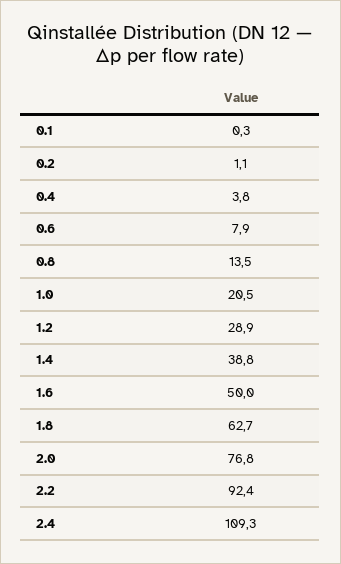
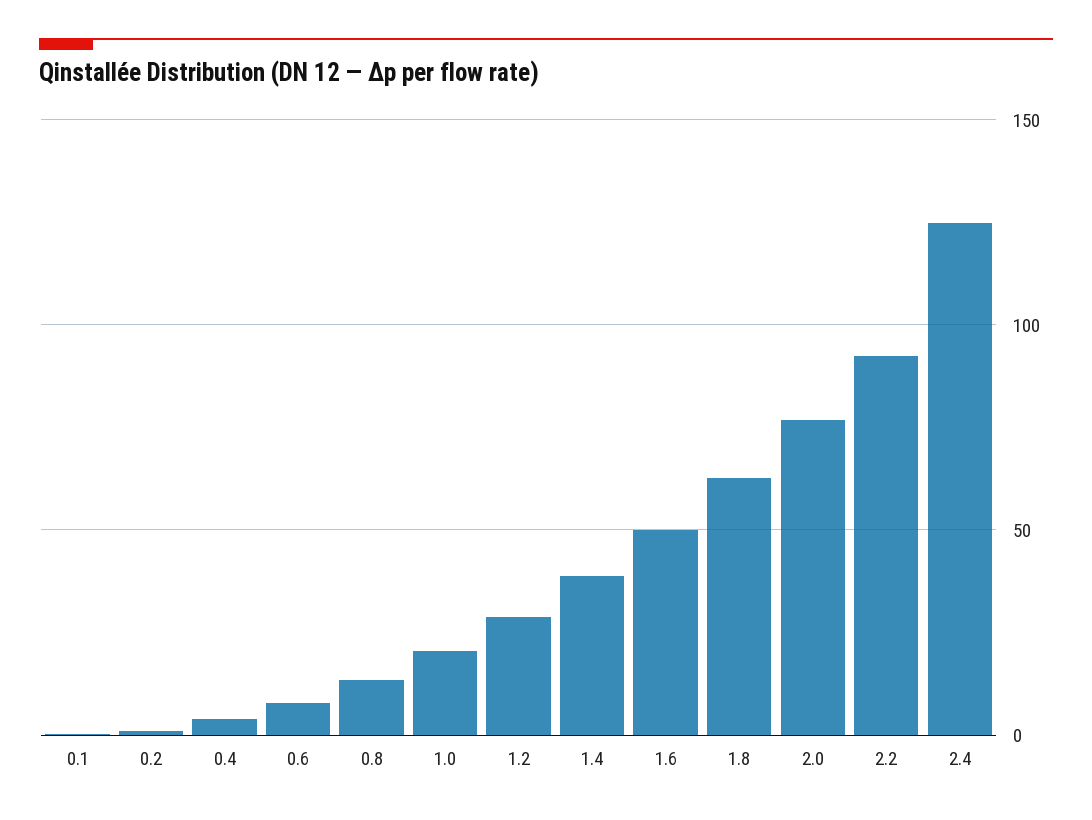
  {
    "0.1": 0.3,
    "0.2": 1.1,
    "0.4": 3.8,
    "0.6": 7.9,
    "0.8": 13.5,
    "1.0": 20.5,
    "1.2": 28.9,
    "1.4": 38.8,
    "1.6": 50,
    "1.8": 62.7,
    "2.0": 76.8,
    "2.2": 92.4,
-   "2.4": 109.3
+   "2.4": 125
  }

